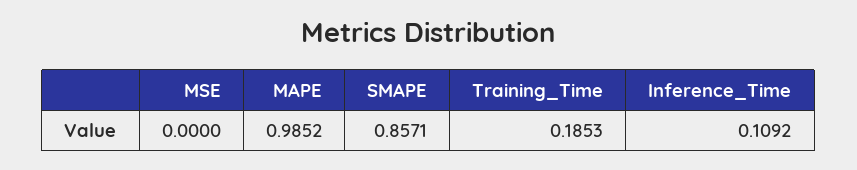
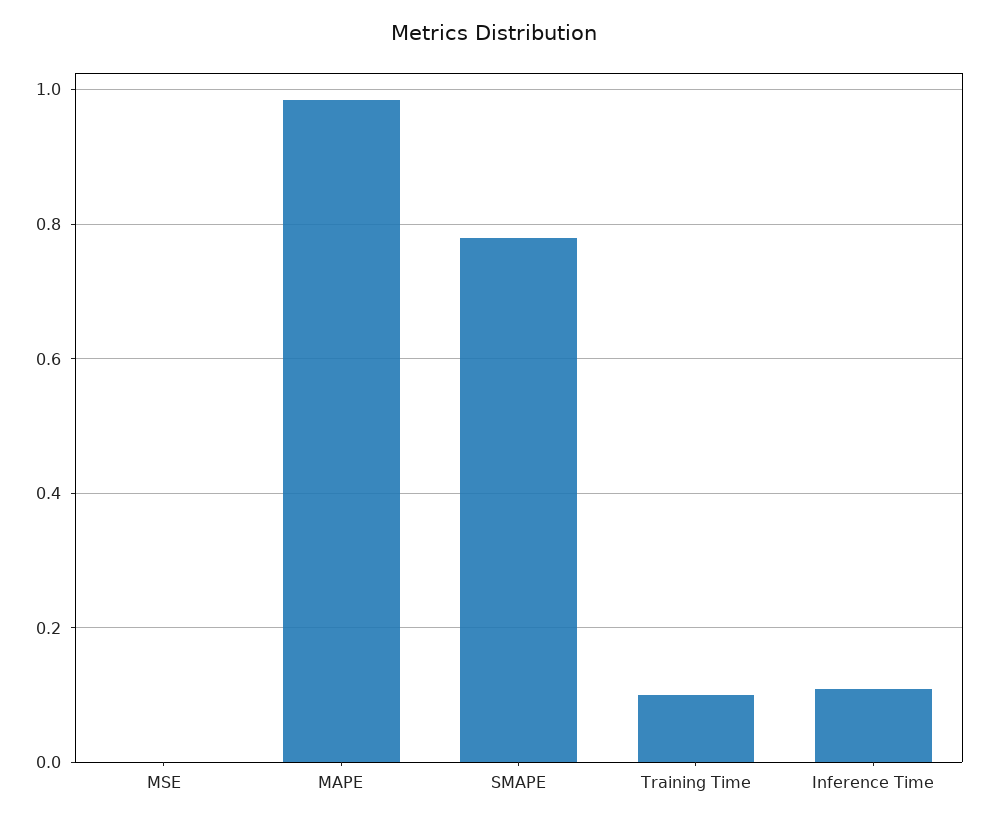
  {
    "MSE": 0,
    "MAPE": 0.9852,
-   "SMAPE": 0.8571,
+   "SMAPE": 0.78,
-   "Training_Time": 0.1853,
+   "Training_Time": 0.1,
    "Inference_Time": 0.1092
  }

